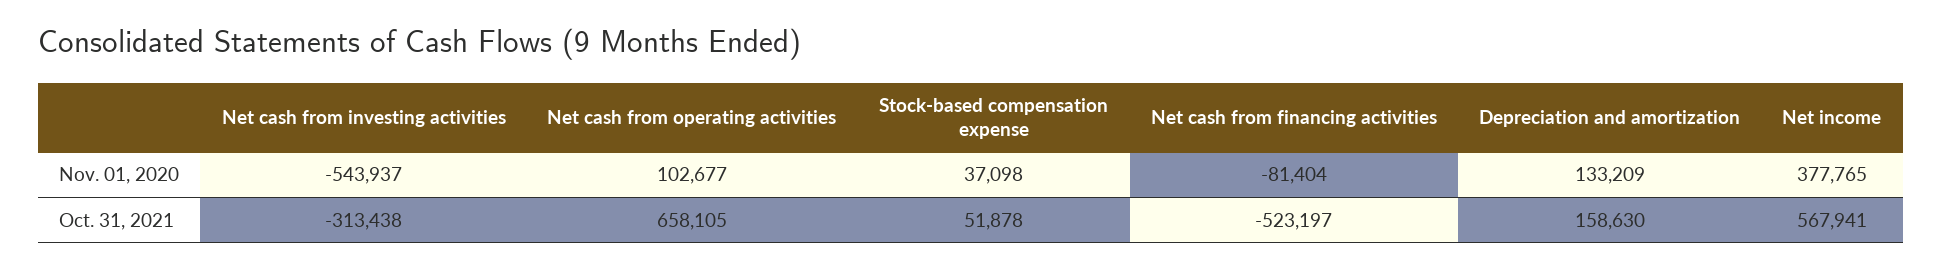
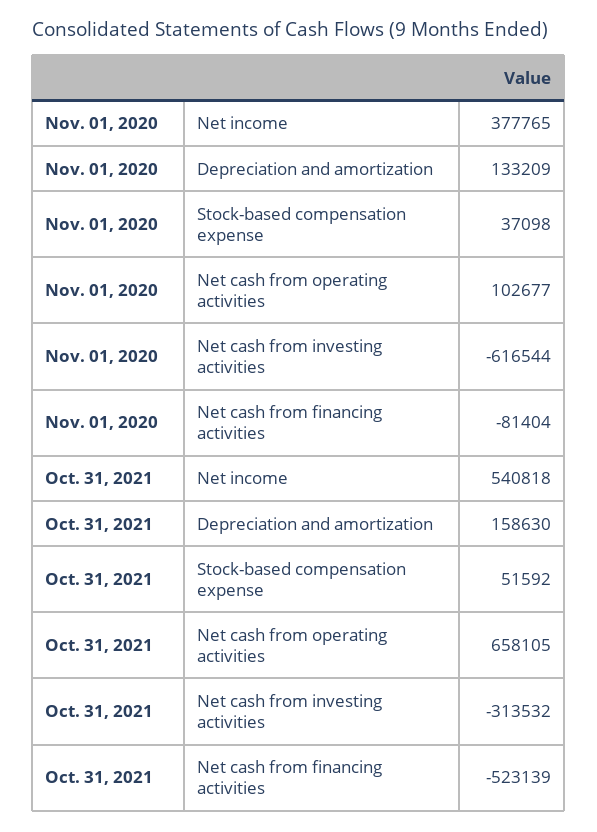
  {
    "Net cash from investing activities": {
-     "Nov. 01, 2020": -543937,
+     "Nov. 01, 2020": -616544,
-     "Oct. 31, 2021": -313438
+     "Oct. 31, 2021": -313532
    },
    "Net cash from operating activities": {
      "Nov. 01, 2020": 102677,
      "Oct. 31, 2021": 658105
    },
    "Stock-based compensation expense": {
      "Nov. 01, 2020": 37098,
-     "Oct. 31, 2021": 51878
+     "Oct. 31, 2021": 51592
    },
    "Net cash from financing activities": {
      "Nov. 01, 2020": -81404,
-     "Oct. 31, 2021": -523197
+     "Oct. 31, 2021": -523139
    },
    "Depreciation and amortization": {
      "Nov. 01, 2020": 133209,
      "Oct. 31, 2021": 158630
    },
    "Net income": {
      "Nov. 01, 2020": 377765,
-     "Oct. 31, 2021": 567941
+     "Oct. 31, 2021": 540818
    }
  }

